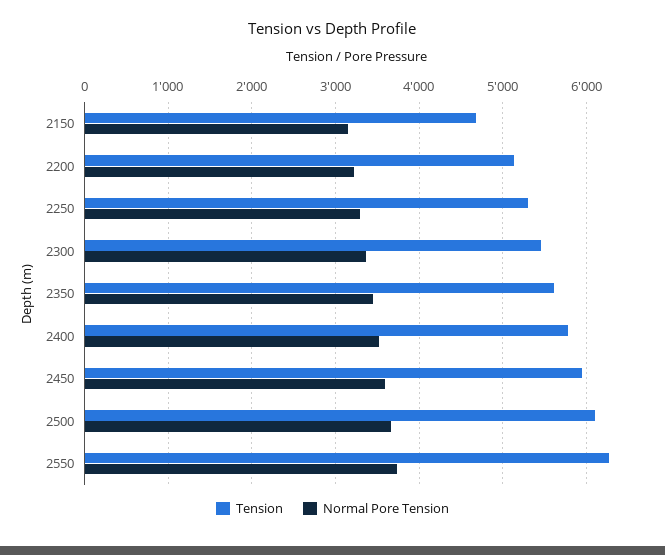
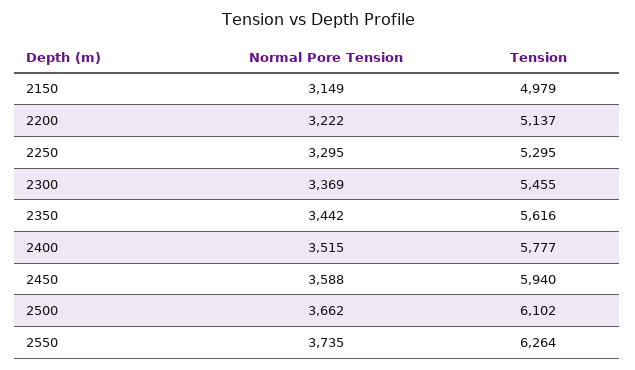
  {
    "Tension": {
-     "2150": 4700,
+     "2150": 4979,
      "2200": 5137,
      "2250": 5295,
      "2300": 5455,
      "2350": 5616,
      "2400": 5777,
      "2450": 5940,
      "2500": 6102,
      "2550": 6264
    },
    "Normal Pore Tension": {
      "2150": 3149,
      "2200": 3222,
      "2250": 3295,
      "2300": 3369,
      "2350": 3442,
      "2400": 3515,
      "2450": 3588,
      "2500": 3662,
      "2550": 3735
    }
  }

